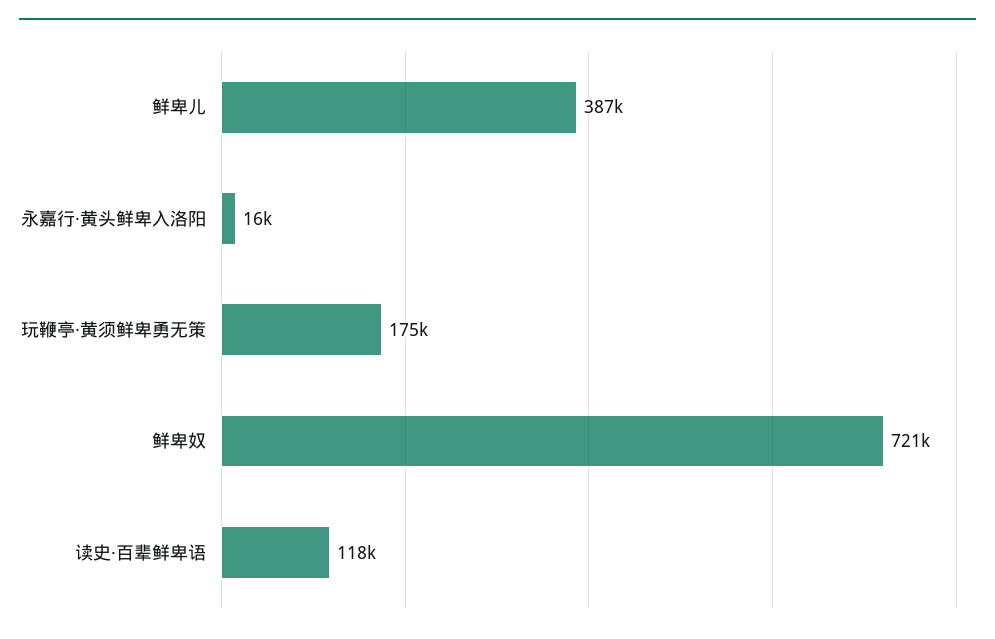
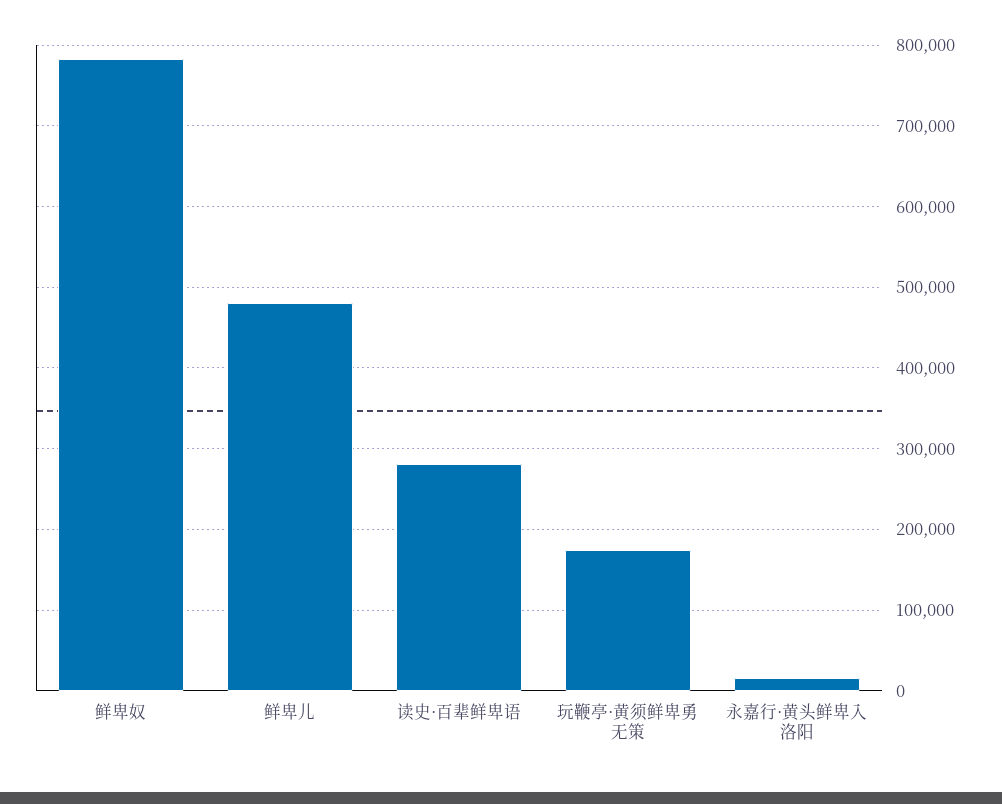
  {
-   "鲜卑儿": 387000,
+   "鲜卑儿": 480000,
    "永嘉行·黄头鲜卑入洛阳": 16000,
    "玩鞭亭·黄须鲜卑勇无策": 175000,
-   "鲜卑奴": 721000,
+   "鲜卑奴": 780000,
-   "读史·百辈鲜卑语": 118000
+   "读史·百辈鲜卑语": 280000
  }

